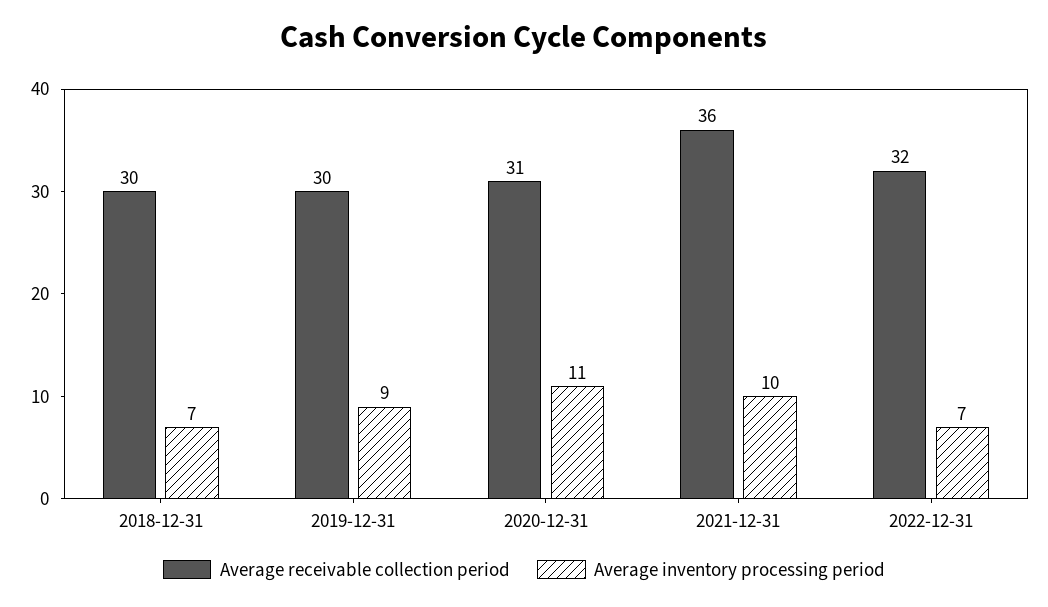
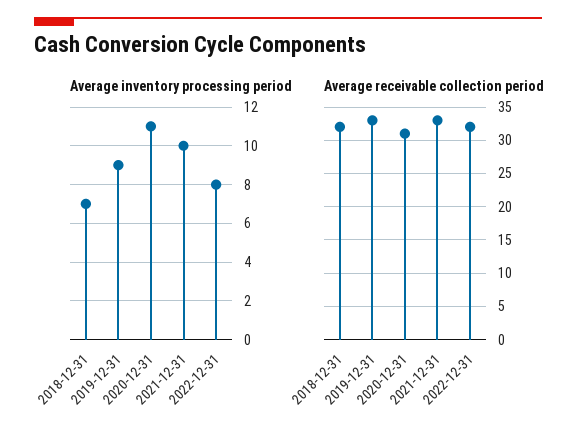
  {
    "Average receivable collection period": {
-     "2018-12-31": 30,
+     "2018-12-31": 32,
-     "2019-12-31": 30,
+     "2019-12-31": 33,
      "2020-12-31": 31,
-     "2021-12-31": 36,
+     "2021-12-31": 33,
      "2022-12-31": 32
    },
    "Average inventory processing period": {
      "2018-12-31": 7,
      "2019-12-31": 9,
      "2020-12-31": 11,
      "2021-12-31": 10,
-     "2022-12-31": 7
+     "2022-12-31": 8
    }
  }

